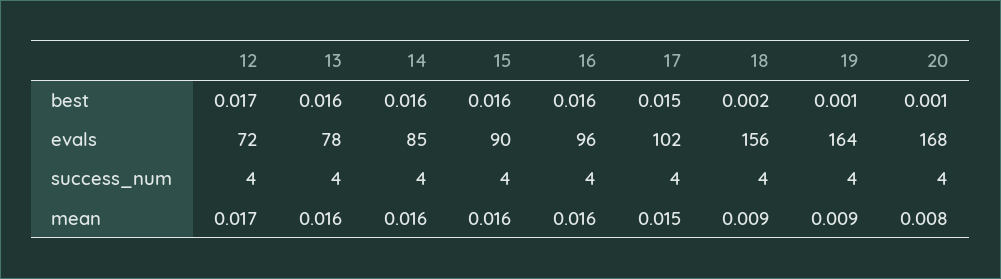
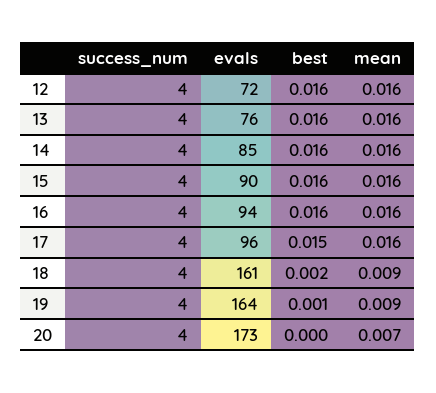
  {
    "12": {
-     "best": 0.017,
+     "best": 0.016,
      "evals": 72,
      "success_num": 4,
-     "mean": 0.017
+     "mean": 0.016
    },
    "13": {
      "best": 0.016,
-     "evals": 78,
+     "evals": 76,
      "success_num": 4,
      "mean": 0.016
    },
    "14": {
      "best": 0.016,
      "evals": 85,
      "success_num": 4,
      "mean": 0.016
    },
    "15": {
      "best": 0.016,
      "evals": 90,
      "success_num": 4,
      "mean": 0.016
    },
    "16": {
      "best": 0.016,
-     "evals": 96,
+     "evals": 94,
      "success_num": 4,
      "mean": 0.016
    },
    "17": {
      "best": 0.015,
-     "evals": 102,
+     "evals": 96,
      "success_num": 4,
-     "mean": 0.015
+     "mean": 0.016
    },
    "18": {
      "best": 0.002,
-     "evals": 156,
+     "evals": 161,
      "success_num": 4,
      "mean": 0.009
    },
    "19": {
      "best": 0.001,
      "evals": 164,
      "success_num": 4,
      "mean": 0.009
    },
    "20": {
-     "best": 0.001,
+     "best": 0,
-     "evals": 168,
+     "evals": 173,
      "success_num": 4,
-     "mean": 0.008
+     "mean": 0.007
    }
  }

